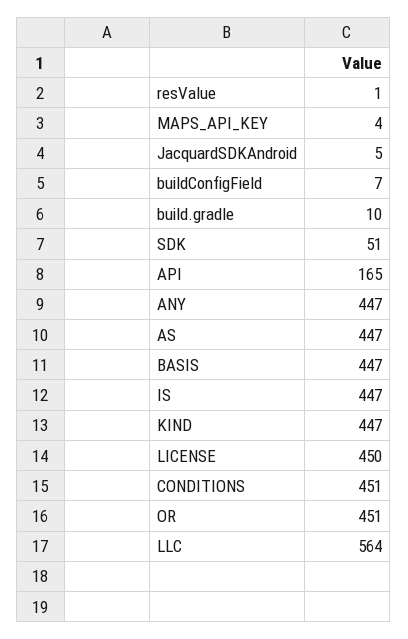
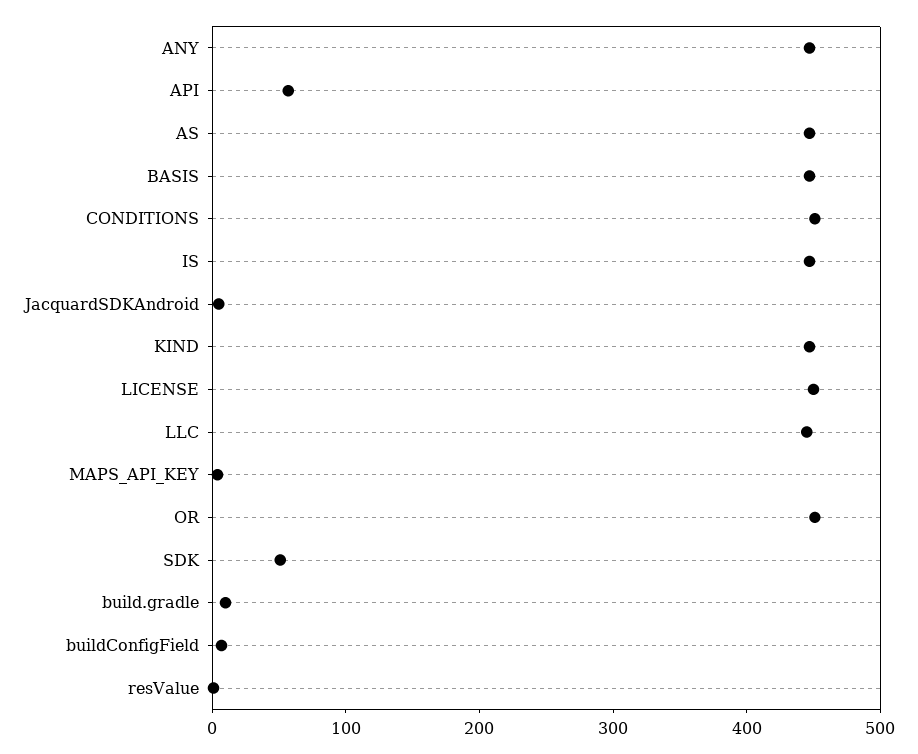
  {
    "resValue": 1,
    "MAPS_API_KEY": 4,
    "JacquardSDKAndroid": 5,
    "buildConfigField": 7,
    "build.gradle": 10,
    "SDK": 51,
-   "API": 165,
+   "API": 60,
    "ANY": 447,
    "AS": 447,
    "BASIS": 447,
    "IS": 447,
    "KIND": 447,
    "LICENSE": 450,
    "CONDITIONS": 451,
    "OR": 451,
-   "LLC": 564
+   "LLC": 440
  }

